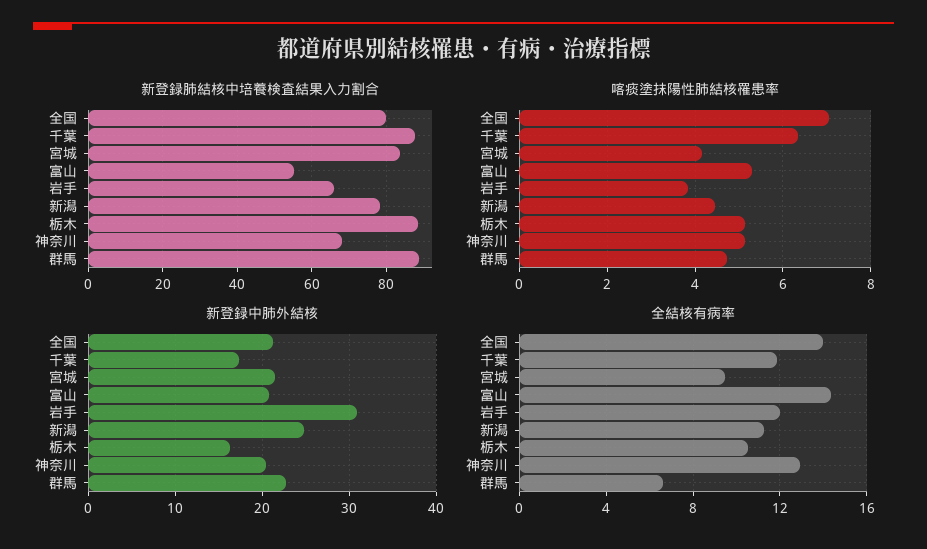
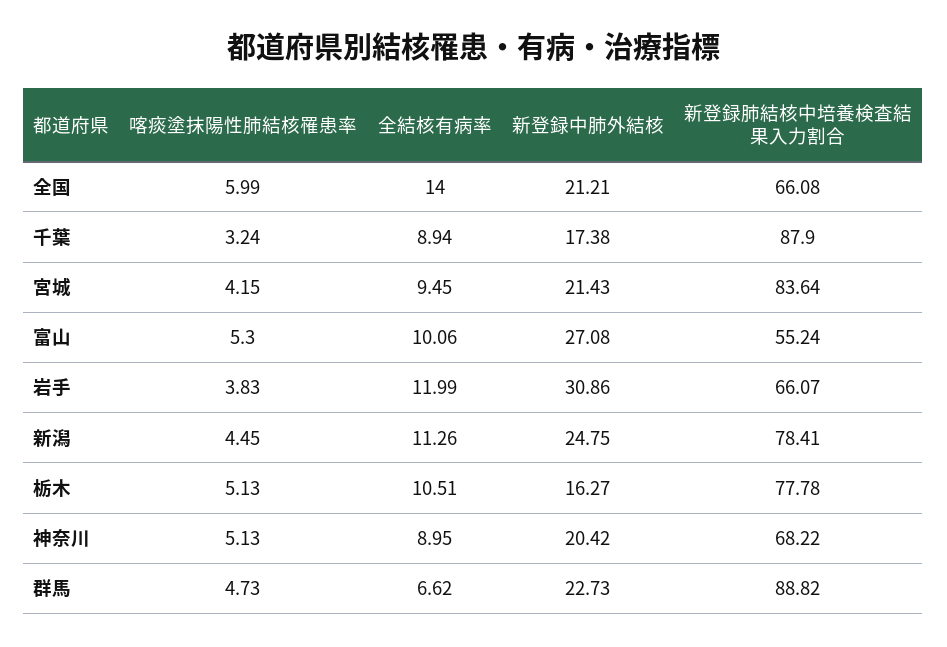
  {
    "新登録肺結核中培養検査結果入力割合": {
-     "全国": 80,
+     "全国": 66.08,
      "千葉": 87.9,
      "宮城": 83.64,
      "富山": 55.24,
      "岩手": 66.07,
      "新潟": 78.41,
-     "栃木": 88,
+     "栃木": 77.78,
      "神奈川": 68.22,
      "群馬": 88.82
    },
    "喀痰塗抹陽性肺結核罹患率": {
-     "全国": 7,
+     "全国": 5.99,
-     "千葉": 6.4,
+     "千葉": 3.24,
      "宮城": 4.15,
      "富山": 5.3,
      "岩手": 3.83,
      "新潟": 4.45,
      "栃木": 5.13,
      "神奈川": 5.13,
      "群馬": 4.73
    },
    "新登録中肺外結核": {
      "全国": 21.21,
      "千葉": 17.38,
      "宮城": 21.43,
-     "富山": 21,
+     "富山": 27.08,
      "岩手": 30.86,
      "新潟": 24.75,
      "栃木": 16.27,
      "神奈川": 20.42,
      "群馬": 22.73
    },
    "全結核有病率": {
      "全国": 14,
-     "千葉": 12,
+     "千葉": 8.94,
      "宮城": 9.45,
-     "富山": 14.5,
+     "富山": 10.06,
      "岩手": 11.99,
      "新潟": 11.26,
      "栃木": 10.51,
-     "神奈川": 13,
+     "神奈川": 8.95,
      "群馬": 6.62
    }
  }

